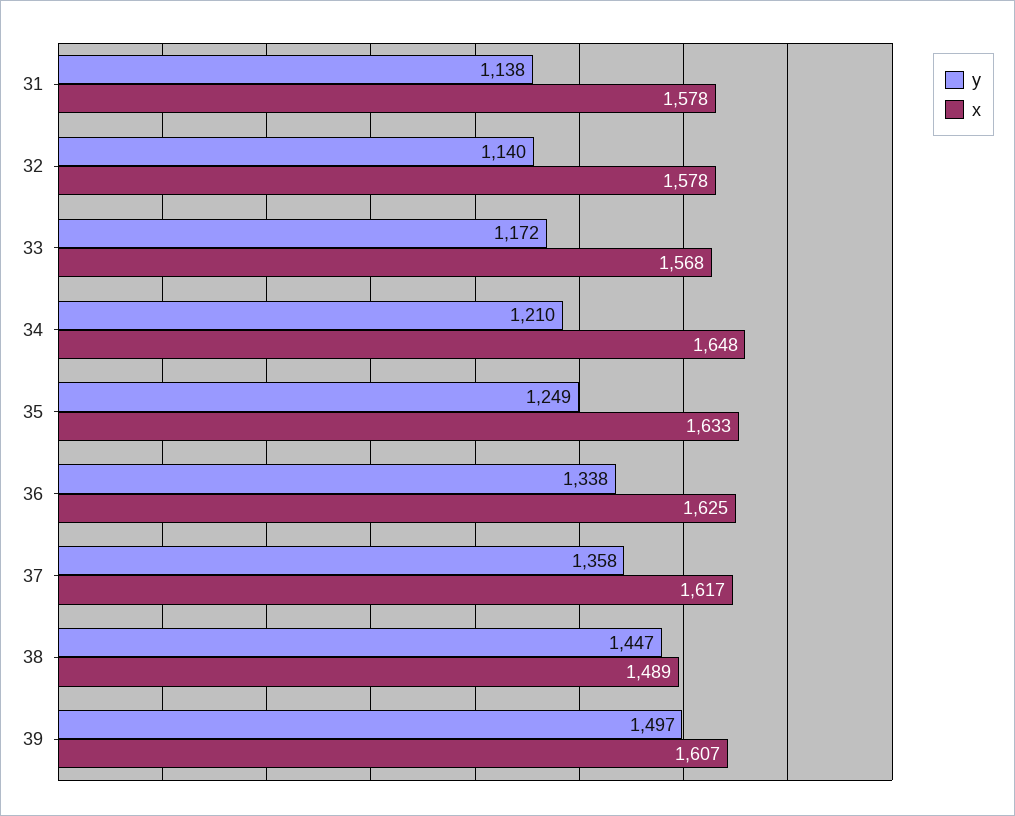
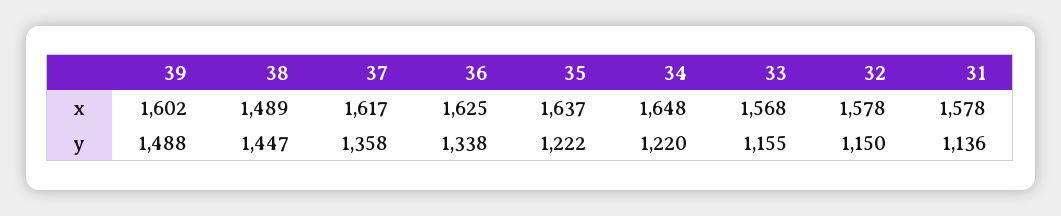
  {
    "y": {
-     "31": 1138,
+     "31": 1136,
-     "32": 1140,
+     "32": 1150,
-     "33": 1172,
+     "33": 1155,
-     "34": 1210,
+     "34": 1220,
-     "35": 1249,
+     "35": 1222,
      "36": 1338,
      "37": 1358,
      "38": 1447,
-     "39": 1497
+     "39": 1488
    },
    "x": {
      "31": 1578,
      "32": 1578,
      "33": 1568,
      "34": 1648,
-     "35": 1633,
+     "35": 1637,
      "36": 1625,
      "37": 1617,
      "38": 1489,
-     "39": 1607
+     "39": 1602
    }
  }

